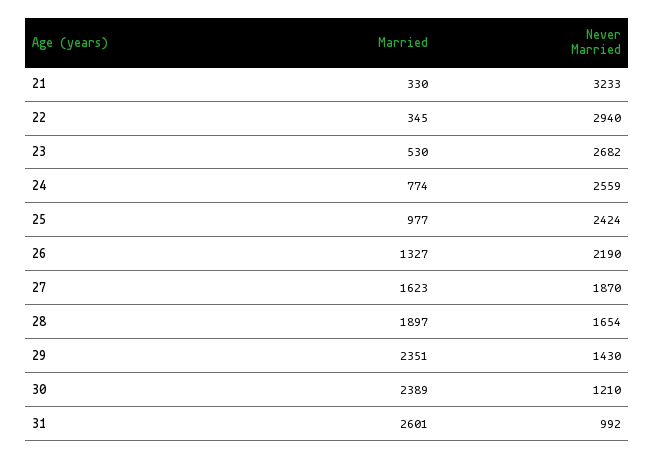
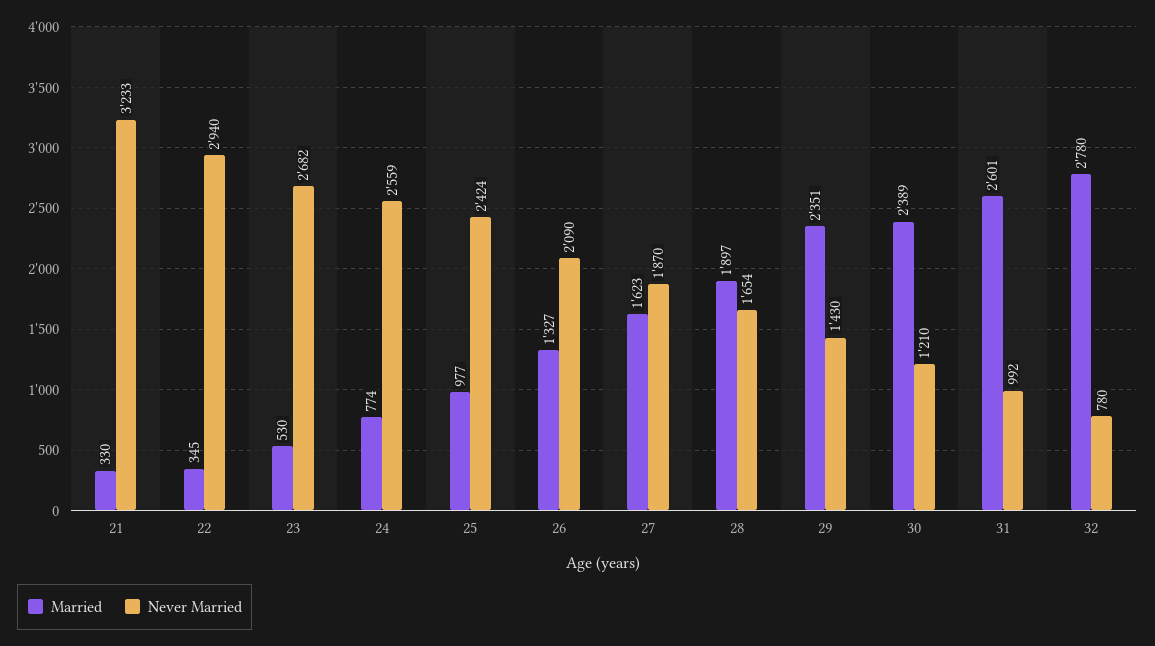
  {
    "Married": {
      "21": 330,
      "22": 345,
      "23": 530,
      "24": 774,
      "25": 977,
      "26": 1327,
      "27": 1623,
      "28": 1897,
      "29": 2351,
      "30": 2389,
-     "31": 2601
+     "31": 2601,
+     "32": 2780
    },
    "Never Married": {
      "21": 3233,
      "22": 2940,
      "23": 2682,
      "24": 2559,
      "25": 2424,
-     "26": 2190,
+     "26": 2090,
      "27": 1870,
      "28": 1654,
      "29": 1430,
      "30": 1210,
-     "31": 992
+     "31": 992,
+     "32": 780
    }
  }

